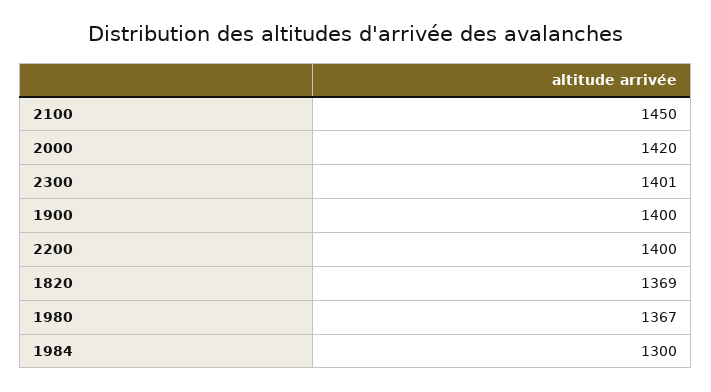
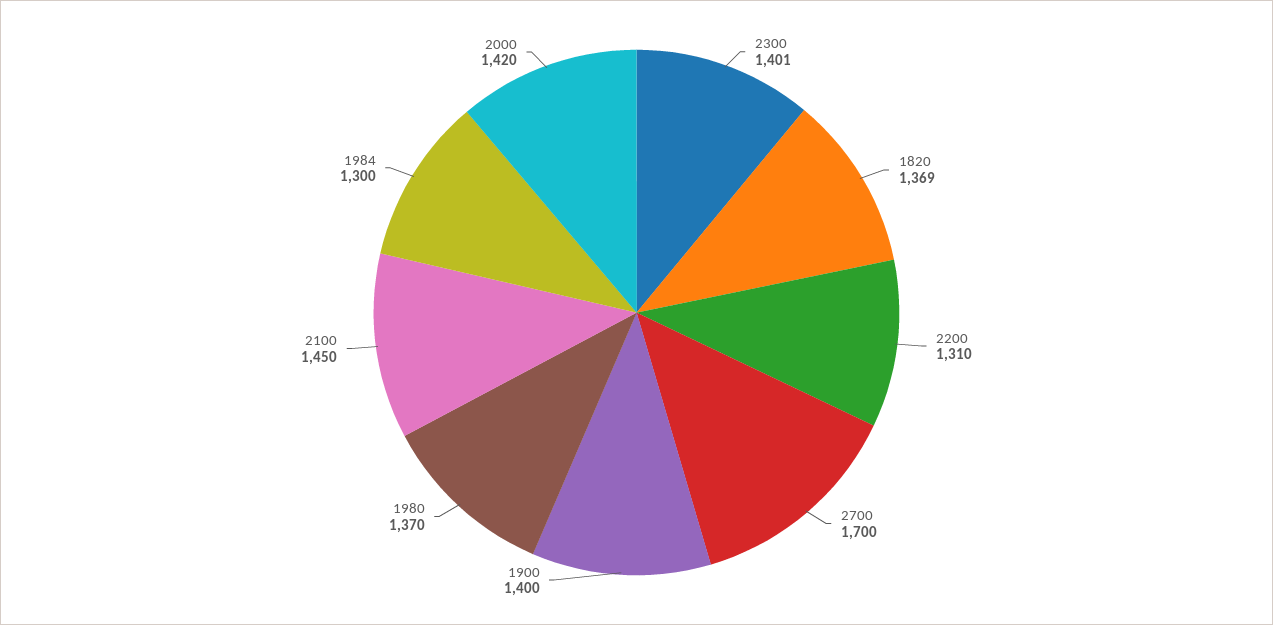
  {
    "2100": 1450,
    "2000": 1420,
    "2300": 1401,
    "1900": 1400,
-   "2200": 1400,
+   "2200": 1310,
    "1820": 1369,
-   "1980": 1367,
+   "1980": 1370,
-   "1984": 1300
+   "1984": 1300,
+   "2700": 1700
  }

